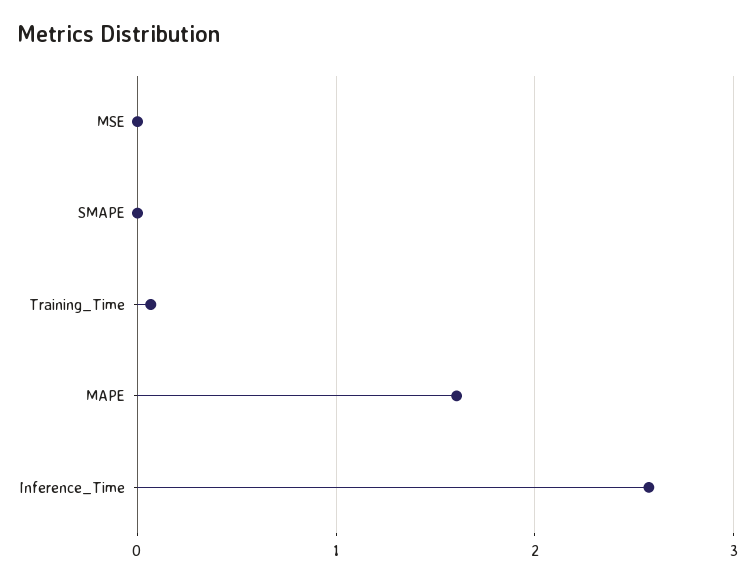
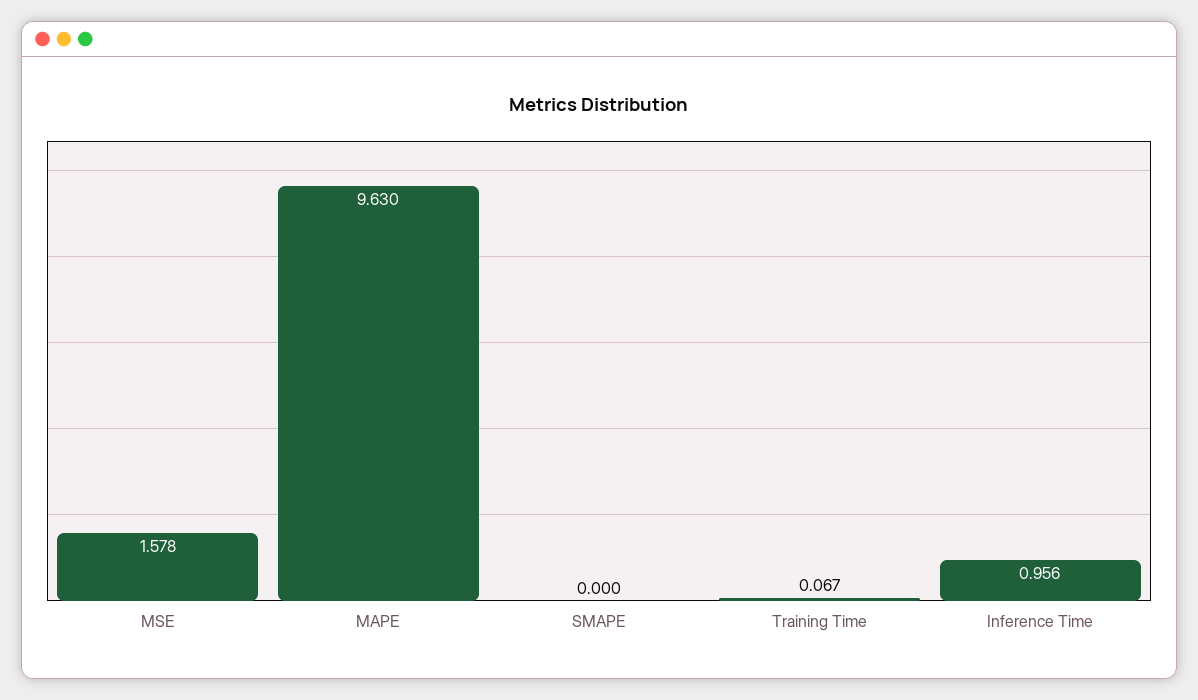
  {
-   "MSE": 0,
+   "MSE": 1.578,
    "SMAPE": 0,
    "Training_Time": 0.067,
-   "MAPE": 1.6,
+   "MAPE": 9.63,
-   "Inference_Time": 2.6
+   "Inference_Time": 0.956
  }

